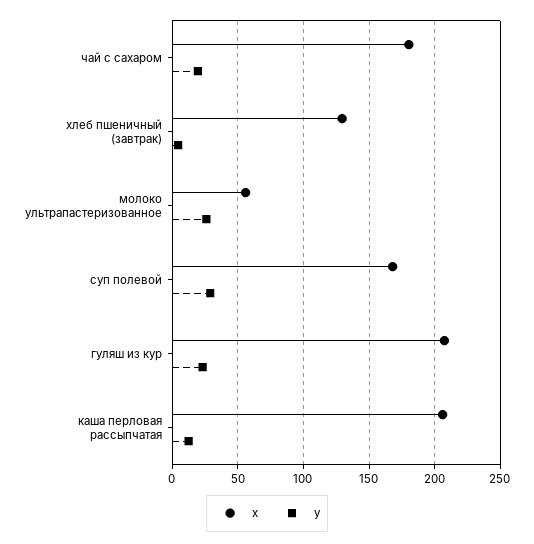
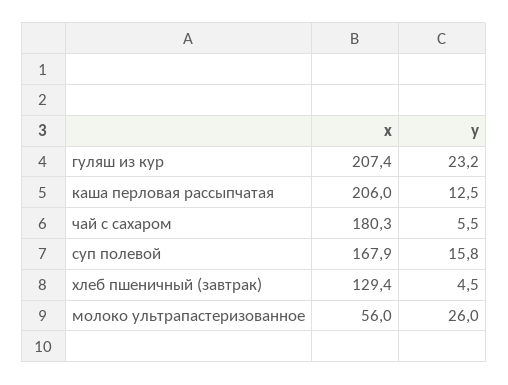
  {
    "x": {
      "чай с сахаром": 180.3,
      "хлеб пшеничный (завтрак)": 129.4,
      "молоко ультрапастеризованное": 56,
      "суп полевой": 167.9,
      "гуляш из кур": 207.4,
      "каша перловая рассыпчатая": 206
    },
    "y": {
-     "чай с сахаром": 20,
+     "чай с сахаром": 5.5,
      "хлеб пшеничный (завтрак)": 4.5,
      "молоко ультрапастеризованное": 26,
-     "суп полевой": 30,
+     "суп полевой": 15.8,
      "гуляш из кур": 23.2,
      "каша перловая рассыпчатая": 12.5
    }
  }

